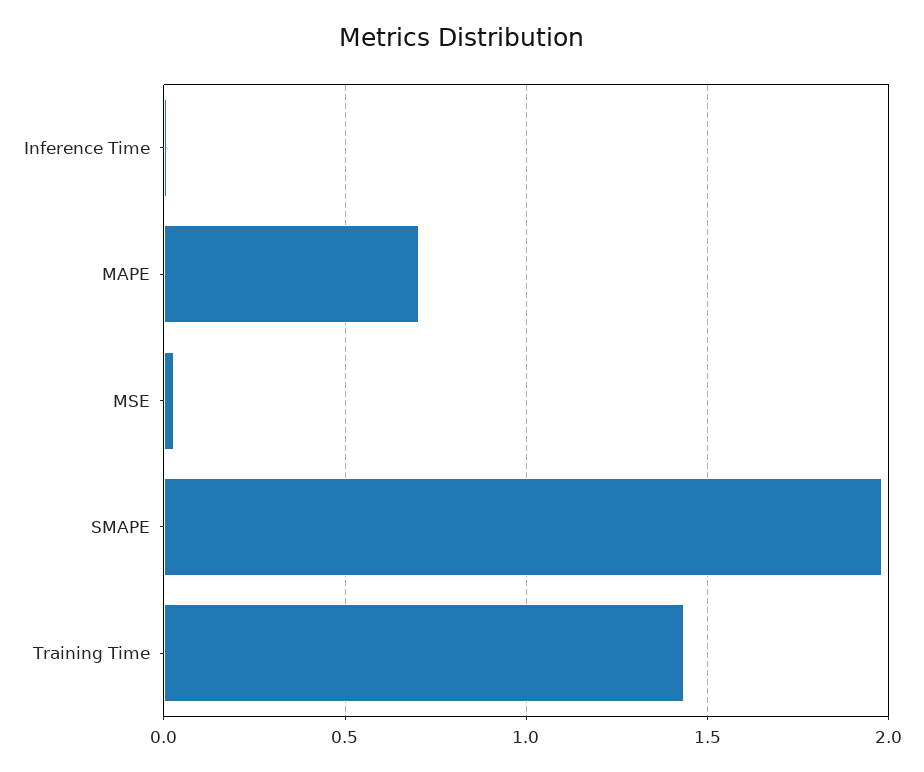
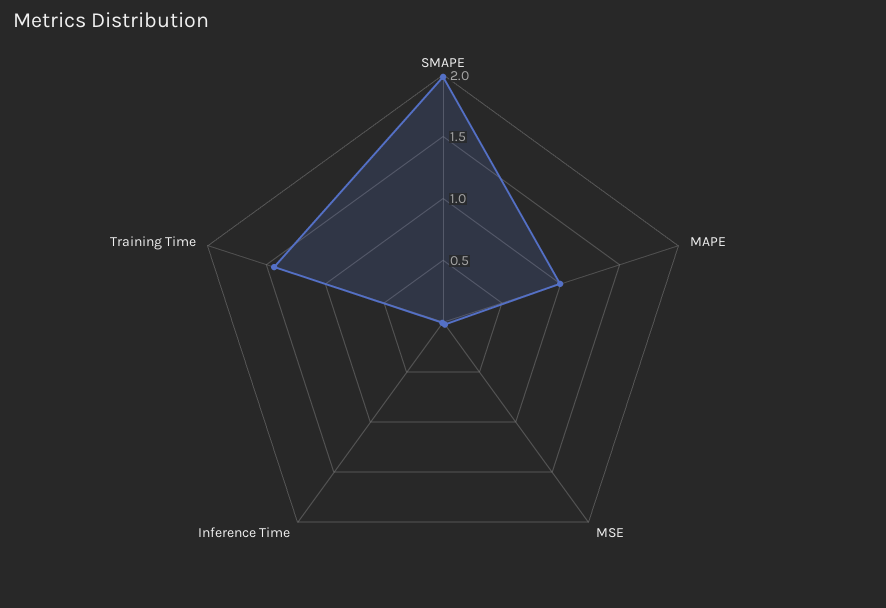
  {
    "Inference Time": 0,
-   "MAPE": 0.7,
+   "MAPE": 1,
    "MSE": 0.05,
    "SMAPE": 2,
    "Training Time": 1.45
  }

